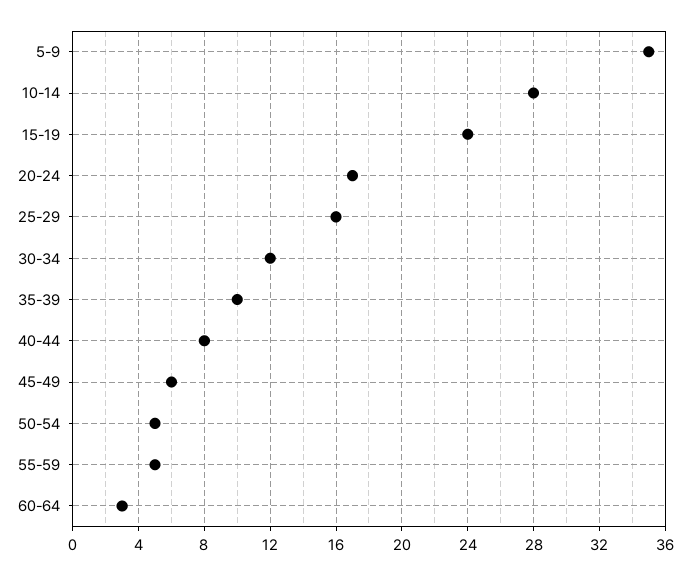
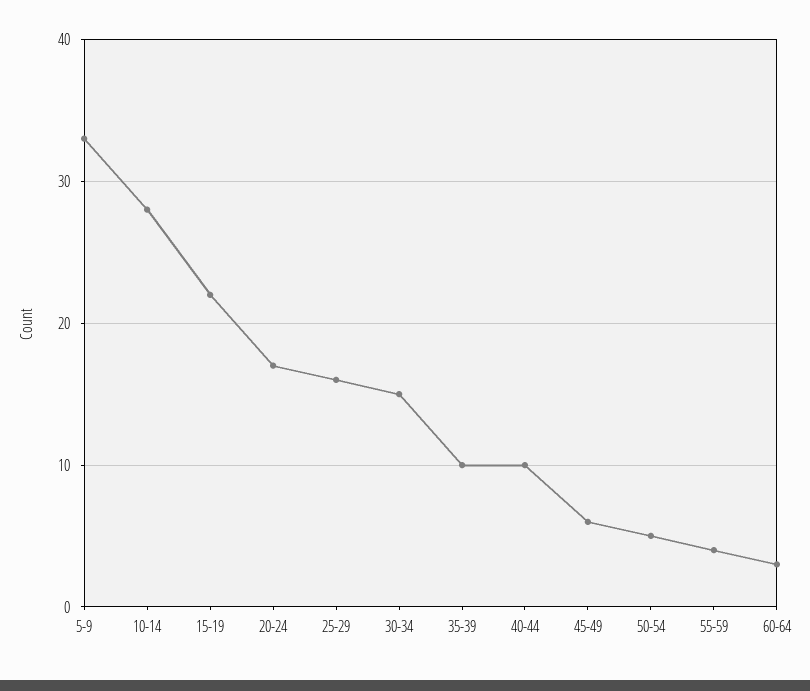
  {
-   "5-9": 35,
+   "5-9": 33,
    "10-14": 28,
-   "15-19": 24,
+   "15-19": 22,
    "20-24": 17,
    "25-29": 16,
-   "30-34": 12,
+   "30-34": 15,
    "35-39": 10,
-   "40-44": 8,
+   "40-44": 10,
    "45-49": 6,
    "50-54": 5,
-   "55-59": 5,
+   "55-59": 4,
    "60-64": 3
  }

